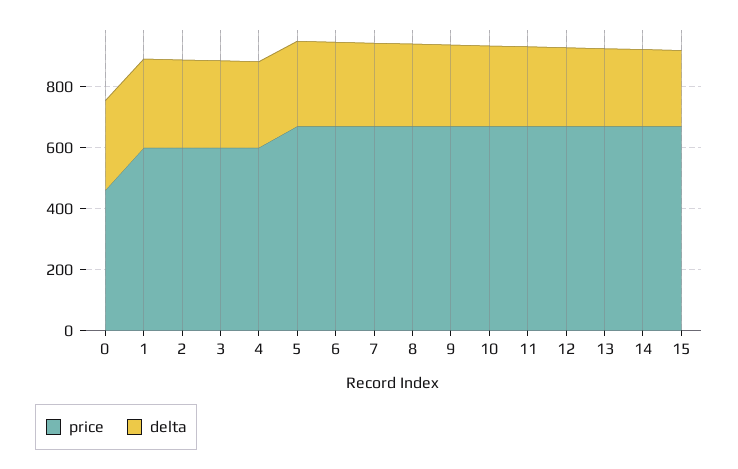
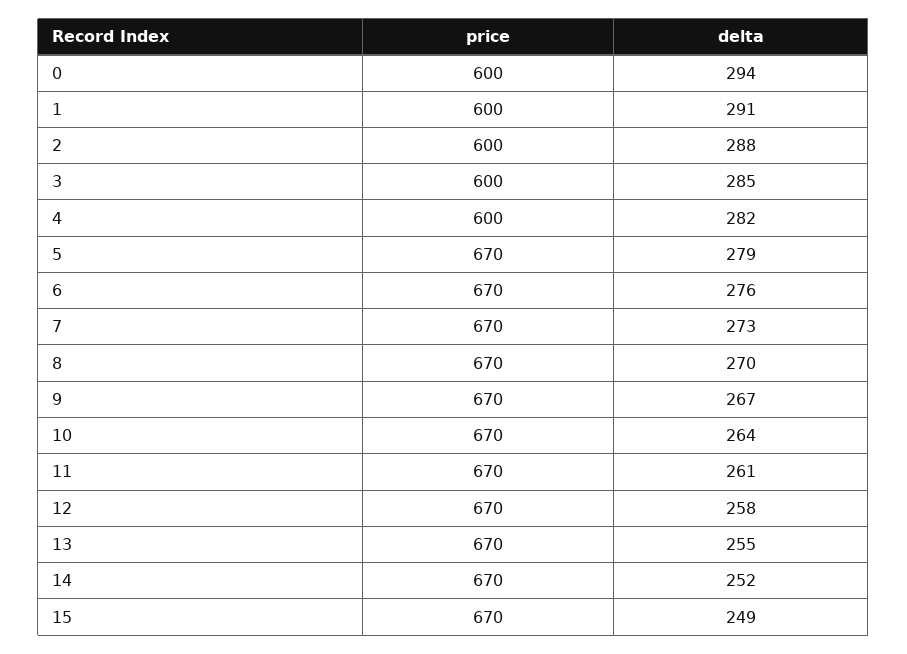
  {
    "price": {
-     "0": 450,
+     "0": 600,
      "1": 600,
      "2": 600,
      "3": 600,
      "4": 600,
      "5": 670,
      "6": 670,
      "7": 670,
      "8": 670,
      "9": 670,
      "10": 670,
      "11": 670,
      "12": 670,
      "13": 670,
      "14": 670,
      "15": 670
    },
    "delta": {
      "0": 294,
      "1": 291,
      "2": 288,
      "3": 285,
      "4": 282,
      "5": 279,
      "6": 276,
      "7": 273,
      "8": 270,
      "9": 267,
      "10": 264,
      "11": 261,
      "12": 258,
      "13": 255,
      "14": 252,
      "15": 249
    }
  }

